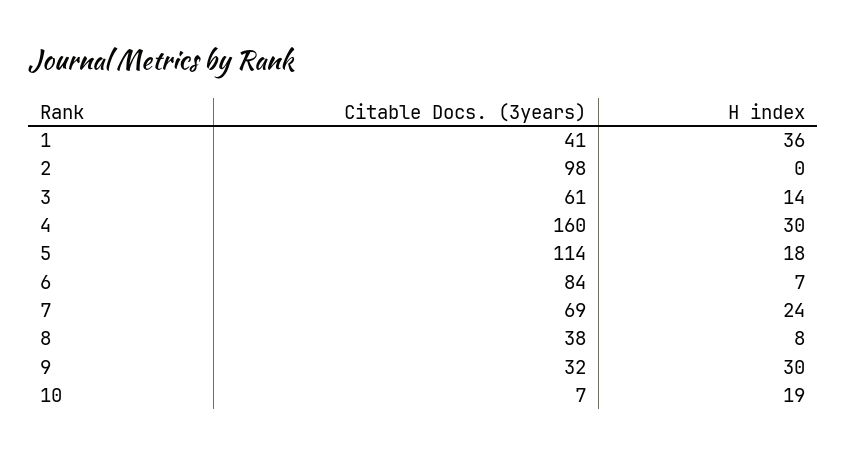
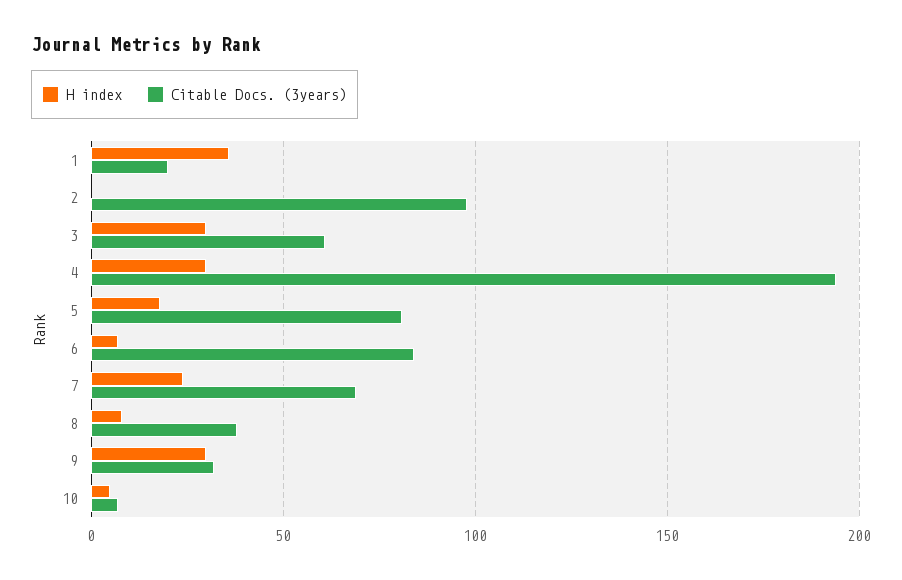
  {
    "Citable Docs. (3years)": {
-     "1": 41,
+     "1": 20,
      "2": 98,
      "3": 61,
-     "4": 160,
+     "4": 195,
-     "5": 114,
+     "5": 80,
      "6": 84,
      "7": 69,
      "8": 38,
      "9": 32,
      "10": 7
    },
    "H index": {
      "1": 36,
      "2": 0,
-     "3": 14,
+     "3": 30,
      "4": 30,
      "5": 18,
      "6": 7,
      "7": 24,
      "8": 8,
      "9": 30,
-     "10": 19
+     "10": 5
    }
  }

